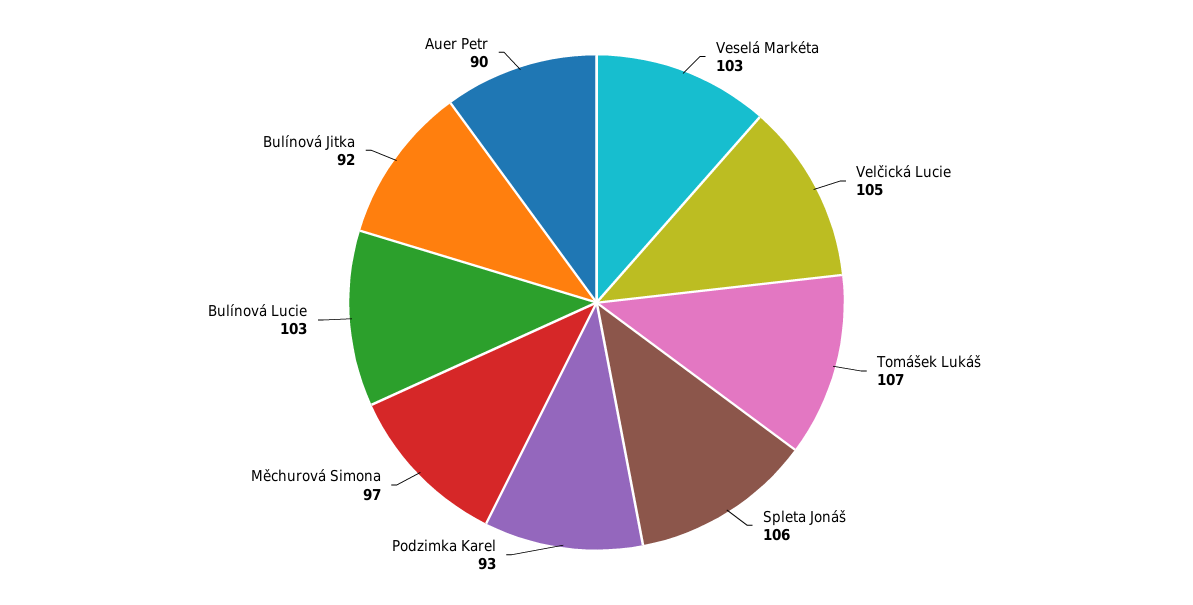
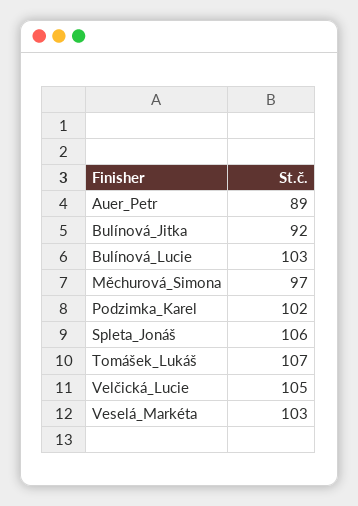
  {
    "Veselá Markéta": 103,
    "Velčická Lucie": 105,
    "Tomášek Lukáš": 107,
    "Spleta Jonáš": 106,
-   "Podzimka Karel": 93,
+   "Podzimka Karel": 102,
    "Měchurová Simona": 97,
    "Bulínová Lucie": 103,
    "Bulínová Jitka": 92,
-   "Auer Petr": 90
+   "Auer Petr": 89
  }

